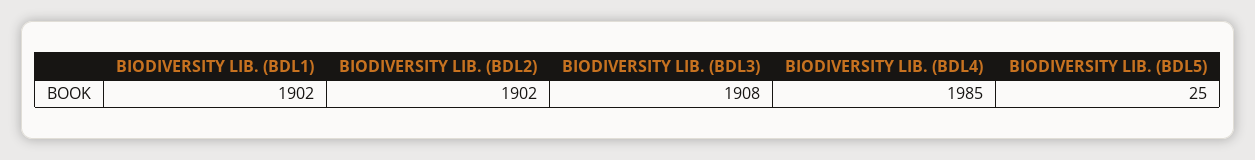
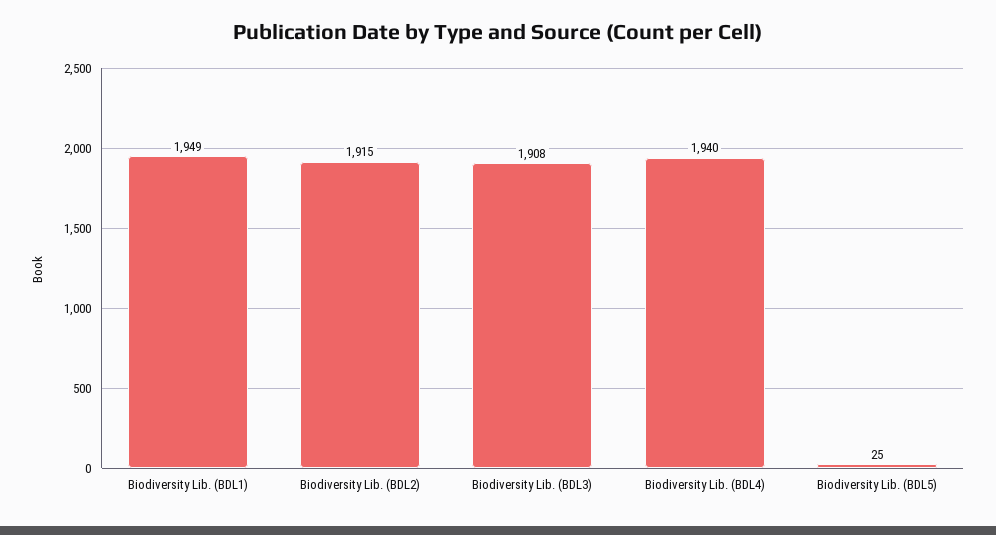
  {
-   "BIODIVERSITY LIB. (BDL1)": 1902,
+   "BIODIVERSITY LIB. (BDL1)": 1949,
-   "BIODIVERSITY LIB. (BDL2)": 1902,
+   "BIODIVERSITY LIB. (BDL2)": 1915,
    "BIODIVERSITY LIB. (BDL3)": 1908,
-   "BIODIVERSITY LIB. (BDL4)": 1985,
+   "BIODIVERSITY LIB. (BDL4)": 1940,
    "BIODIVERSITY LIB. (BDL5)": 25
  }

